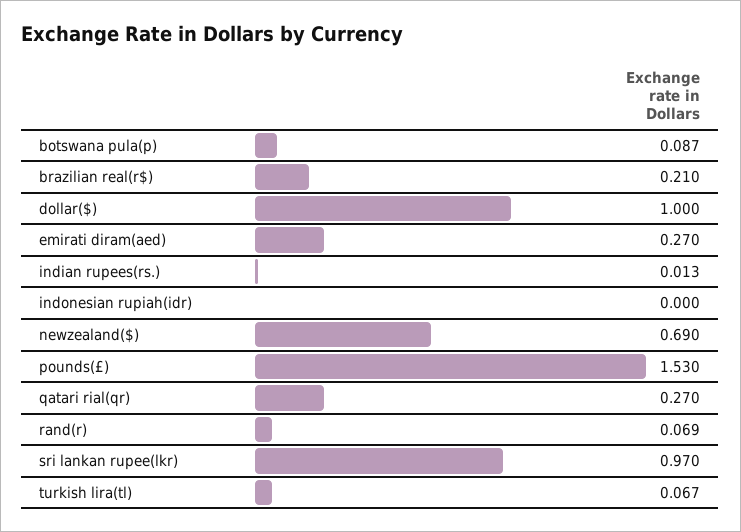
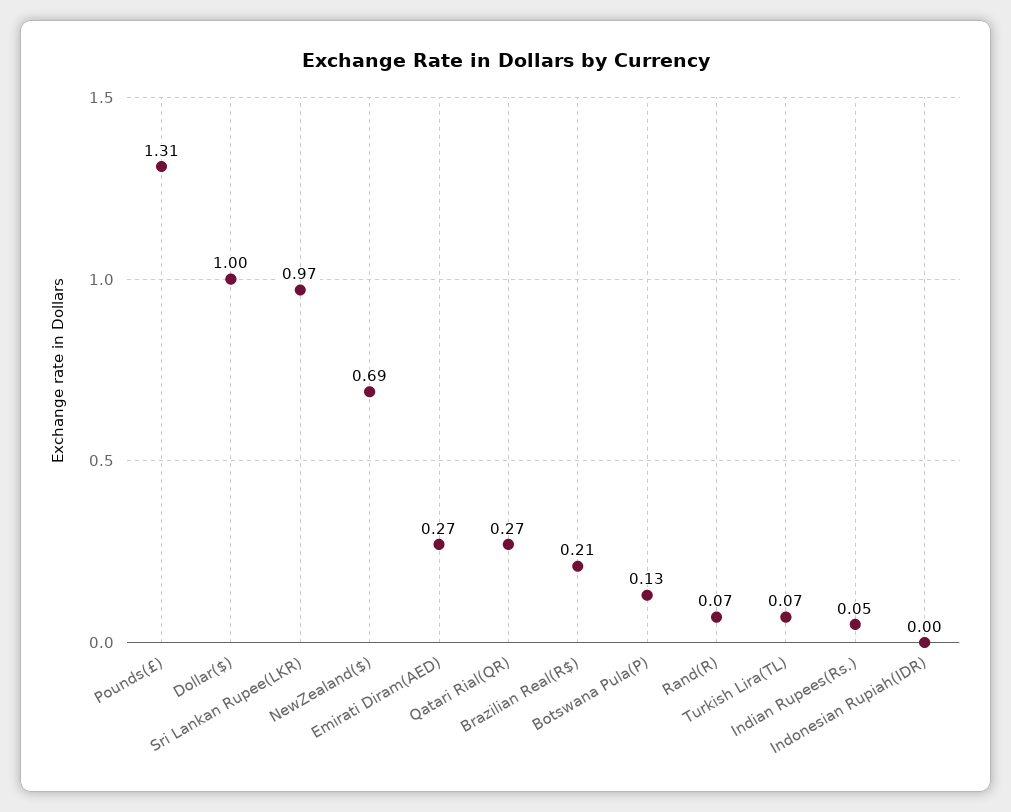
  {
-   "botswana pula(p)": 0.087,
+   "botswana pula(p)": 0.13,
    "brazilian real(r$)": 0.21,
    "dollar($)": 1,
    "emirati diram(aed)": 0.27,
-   "indian rupees(rs.)": 0.013,
+   "indian rupees(rs.)": 0.05,
    "indonesian rupiah(idr)": 0,
    "newzealand($)": 0.69,
-   "pounds(£)": 1.53,
+   "pounds(£)": 1.31,
    "qatari rial(qr)": 0.27,
    "rand(r)": 0.069,
    "sri lankan rupee(lkr)": 0.97,
    "turkish lira(tl)": 0.067
  }

